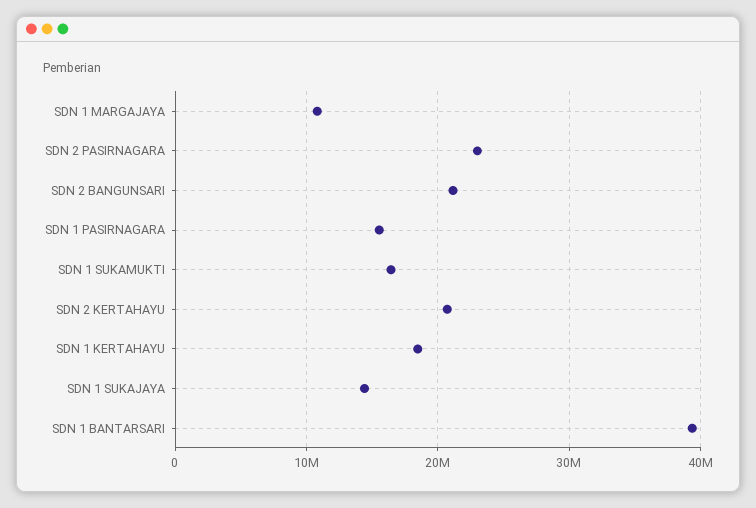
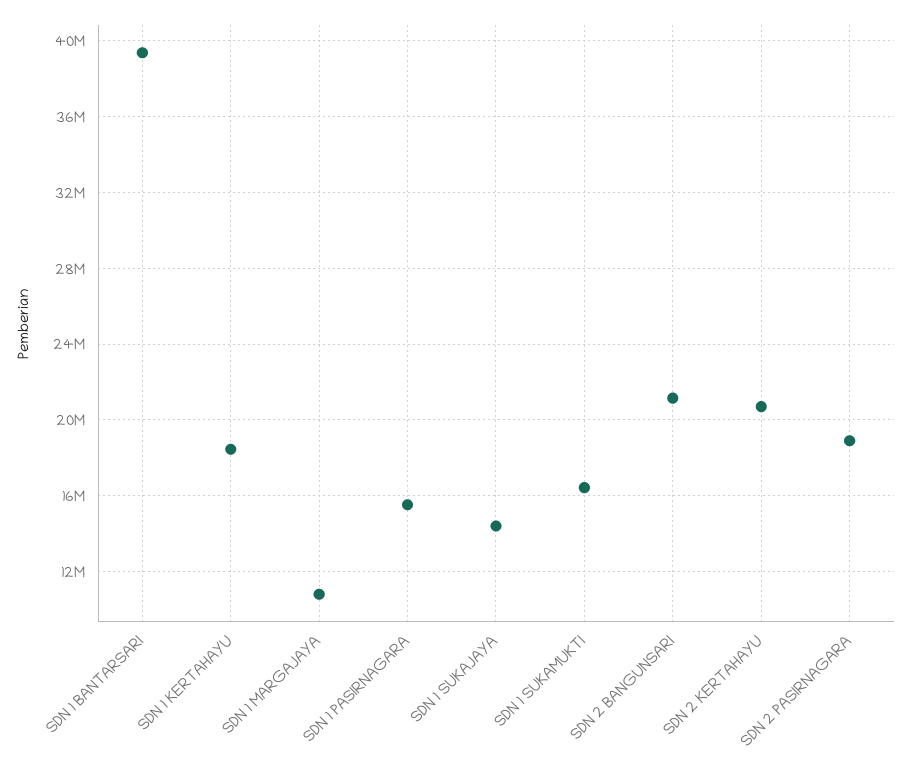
  {
    "SDN 1 MARGAJAYA": 11000000,
-   "SDN 2 PASIRNAGARA": 23000000,
+   "SDN 2 PASIRNAGARA": 19000000,
    "SDN 2 BANGUNSARI": 21000000,
    "SDN 1 PASIRNAGARA": 15500000,
    "SDN 1 SUKAMUKTI": 16500000,
    "SDN 2 KERTAHAYU": 20500000,
    "SDN 1 KERTAHAYU": 18500000,
    "SDN 1 SUKAJAYA": 14500000,
    "SDN 1 BANTARSARI": 39500000
  }

